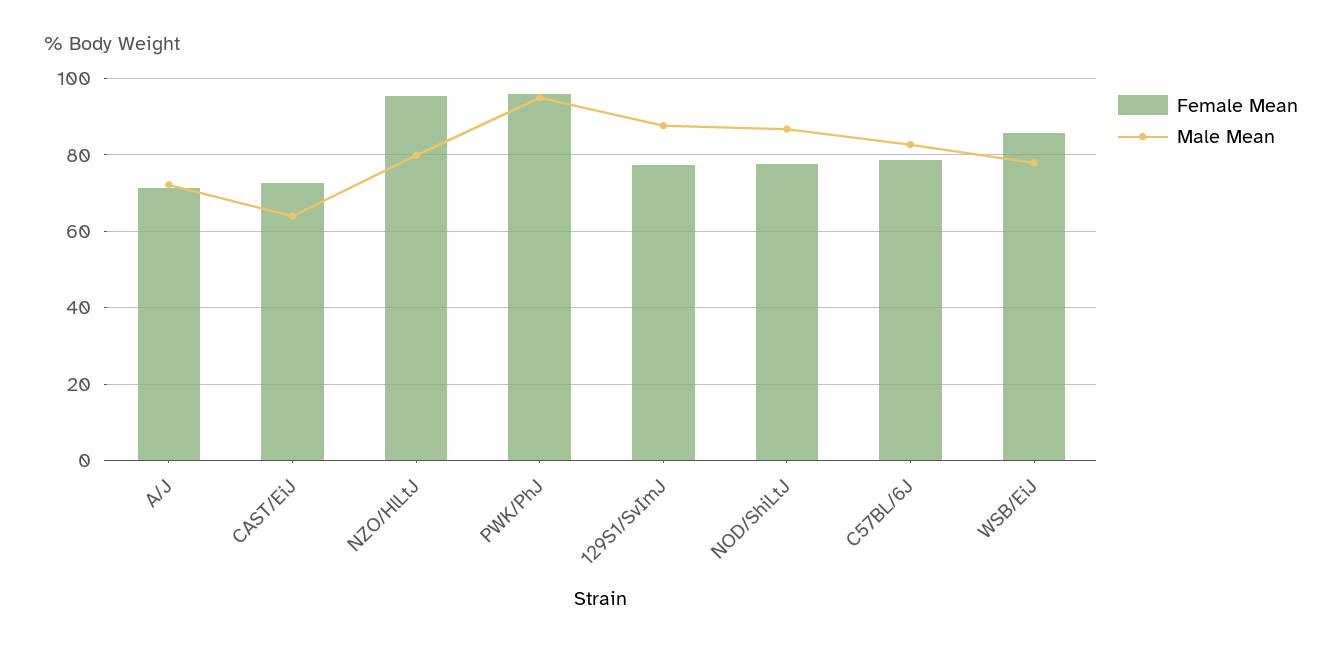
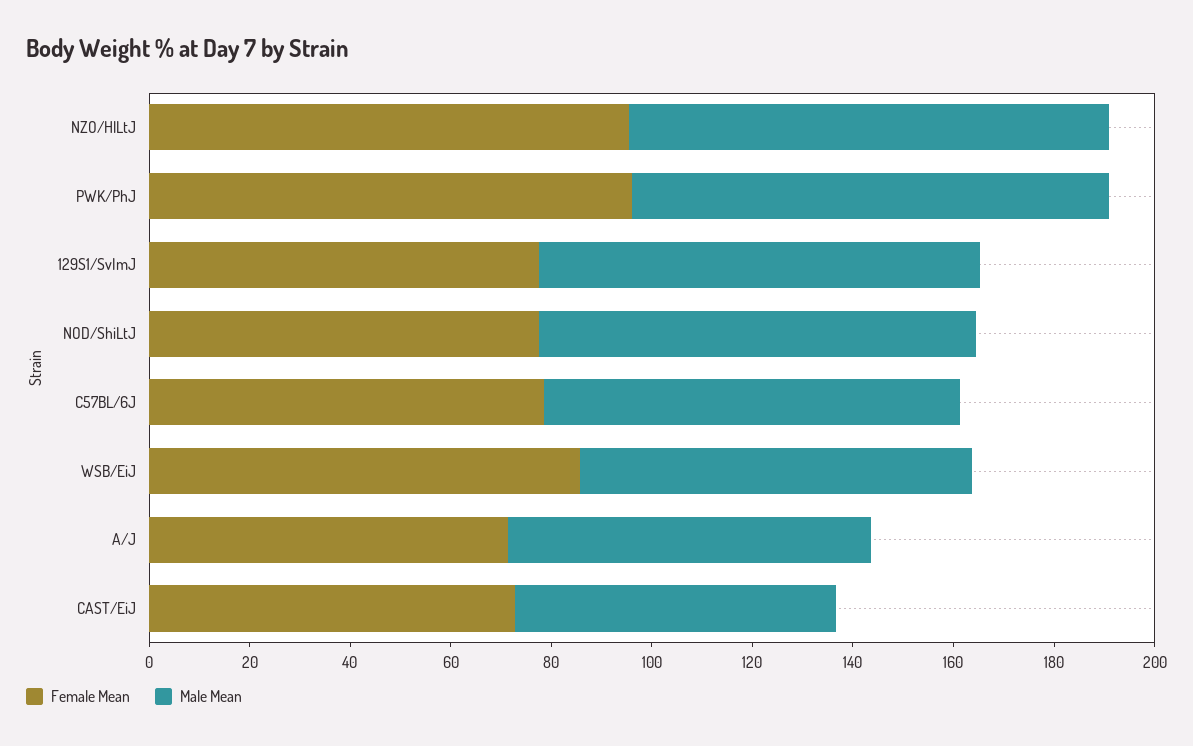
  {
    "Female Mean": {
      "A/J": 72,
      "CAST/EiJ": 72,
      "NZO/HlLtJ": 96,
      "PWK/PhJ": 96,
      "129S1/SvImJ": 78,
      "NOD/ShiLtJ": 78,
      "C57BL/6J": 78,
      "WSB/EiJ": 86
    },
    "Male Mean": {
      "A/J": 72,
      "CAST/EiJ": 64,
-     "NZO/HlLtJ": 80,
+     "NZO/HlLtJ": 95,
      "PWK/PhJ": 96,
      "129S1/SvImJ": 88,
      "NOD/ShiLtJ": 86,
      "C57BL/6J": 82,
      "WSB/EiJ": 78
    }
  }

